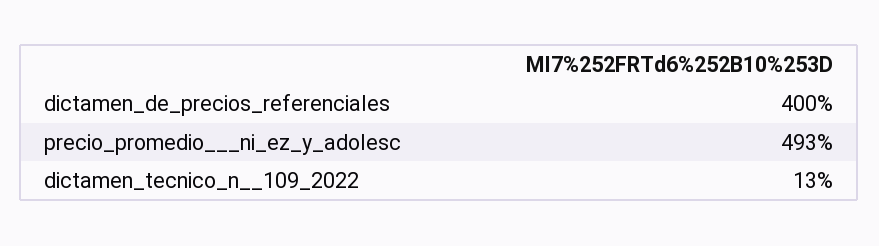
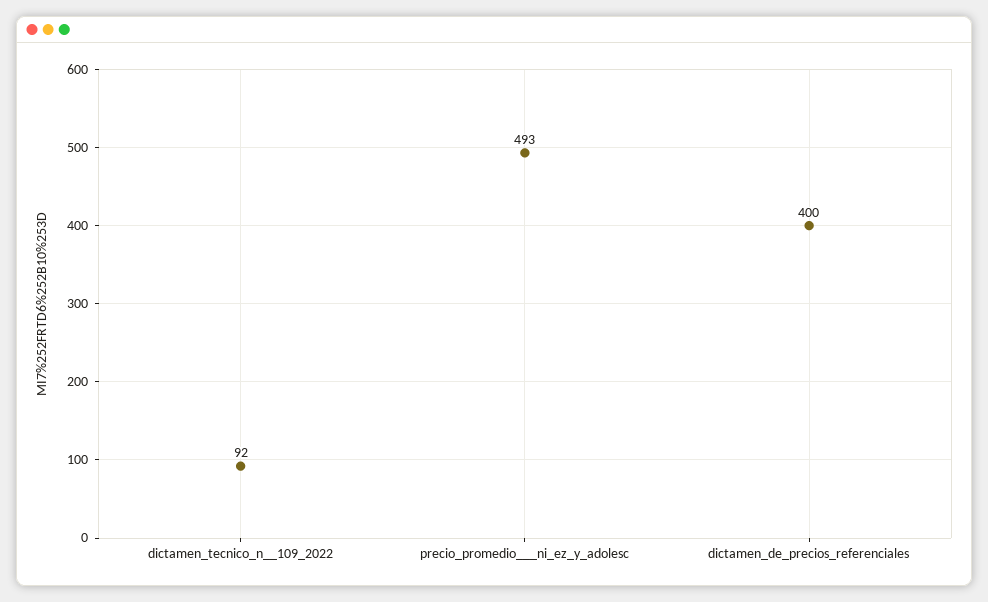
  {
    "dictamen_de_precios_referenciales": 400,
    "precio_promedio___ni_ez_y_adolesc": 493,
-   "dictamen_tecnico_n__109_2022": 13
+   "dictamen_tecnico_n__109_2022": 92
  }

